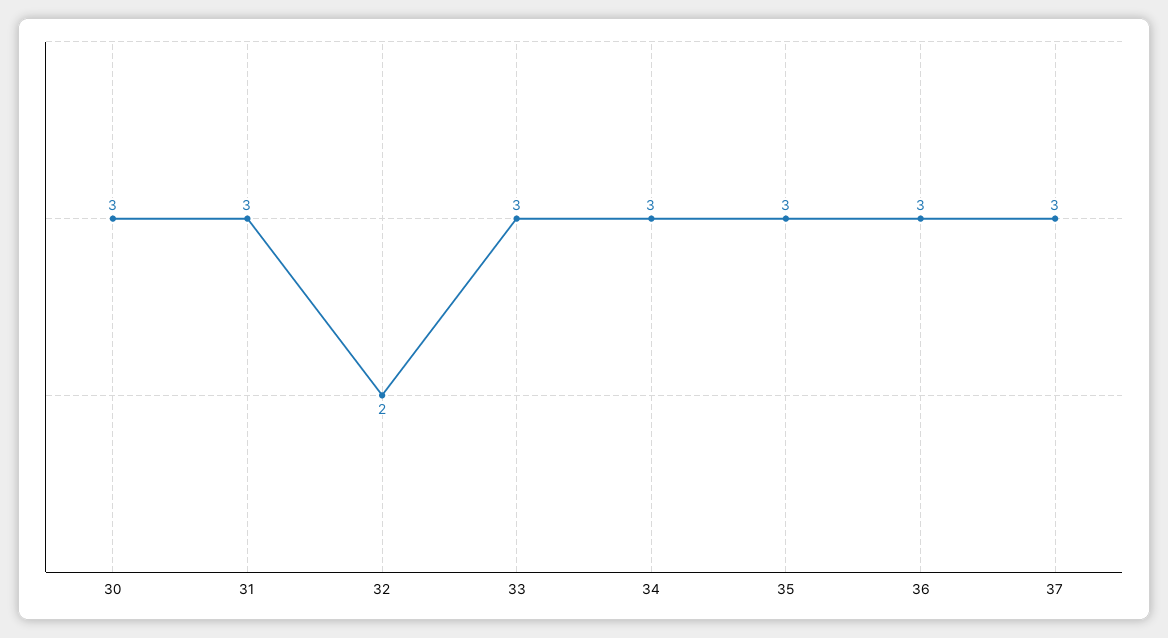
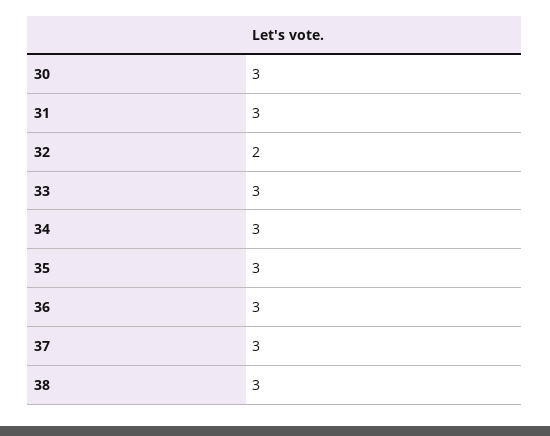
  {
    "30": 3,
    "31": 3,
    "32": 2,
    "33": 3,
    "34": 3,
    "35": 3,
    "36": 3,
-   "37": 3
+   "37": 3,
+   "38": 3
  }

